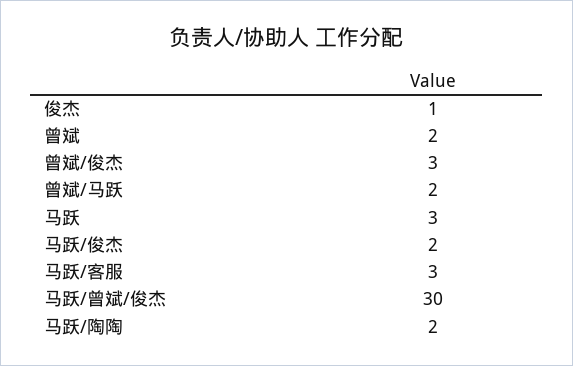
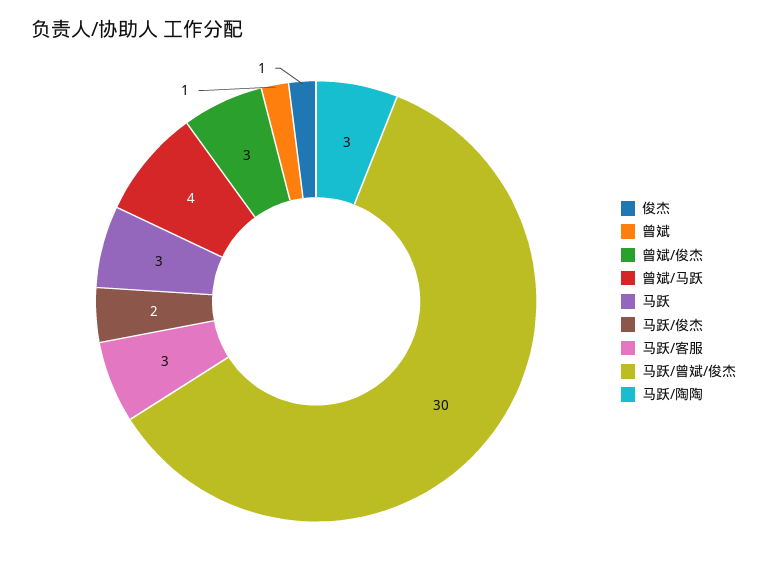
  {
    "俊杰": 1,
-   "曾斌": 2,
+   "曾斌": 1,
    "曾斌/俊杰": 3,
-   "曾斌/马跃": 2,
+   "曾斌/马跃": 4,
    "马跃": 3,
    "马跃/俊杰": 2,
    "马跃/客服": 3,
    "马跃/曾斌/俊杰": 30,
-   "马跃/陶陶": 2
+   "马跃/陶陶": 3
  }

